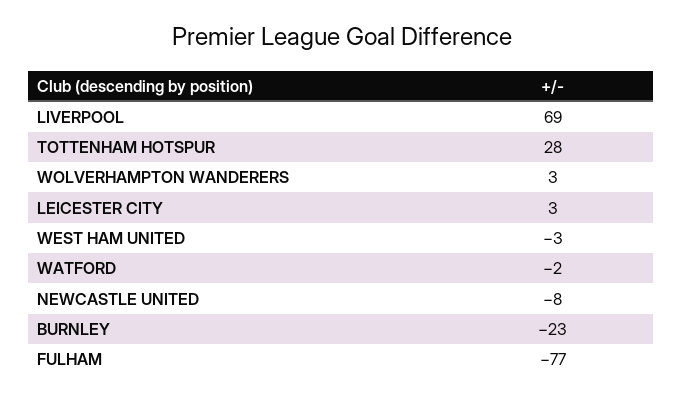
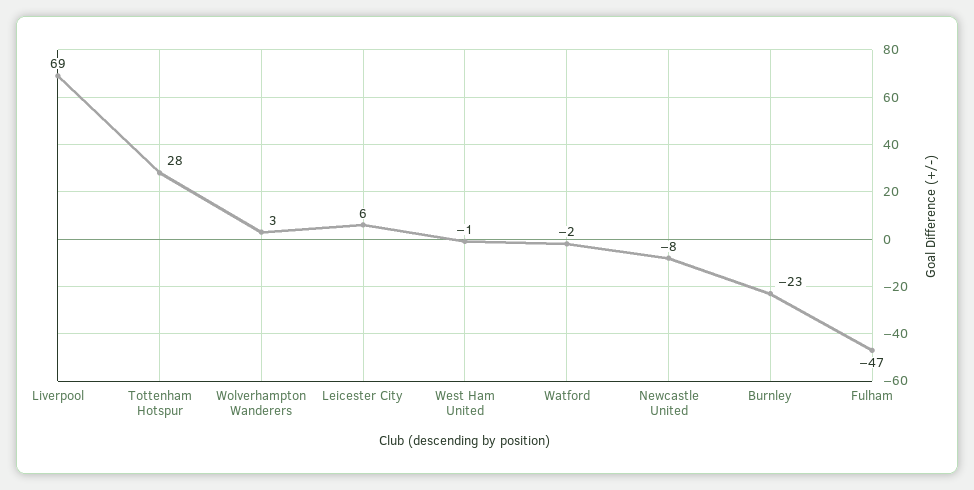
  {
    "LIVERPOOL": 69,
    "TOTTENHAM HOTSPUR": 28,
    "WOLVERHAMPTON WANDERERS": 3,
-   "LEICESTER CITY": 3,
+   "LEICESTER CITY": 6,
-   "WEST HAM UNITED": -3,
+   "WEST HAM UNITED": -1,
    "WATFORD": -2,
    "NEWCASTLE UNITED": -8,
    "BURNLEY": -23,
-   "FULHAM": -77
+   "FULHAM": -47
  }

